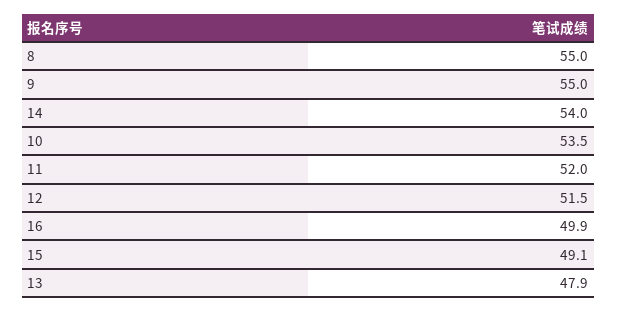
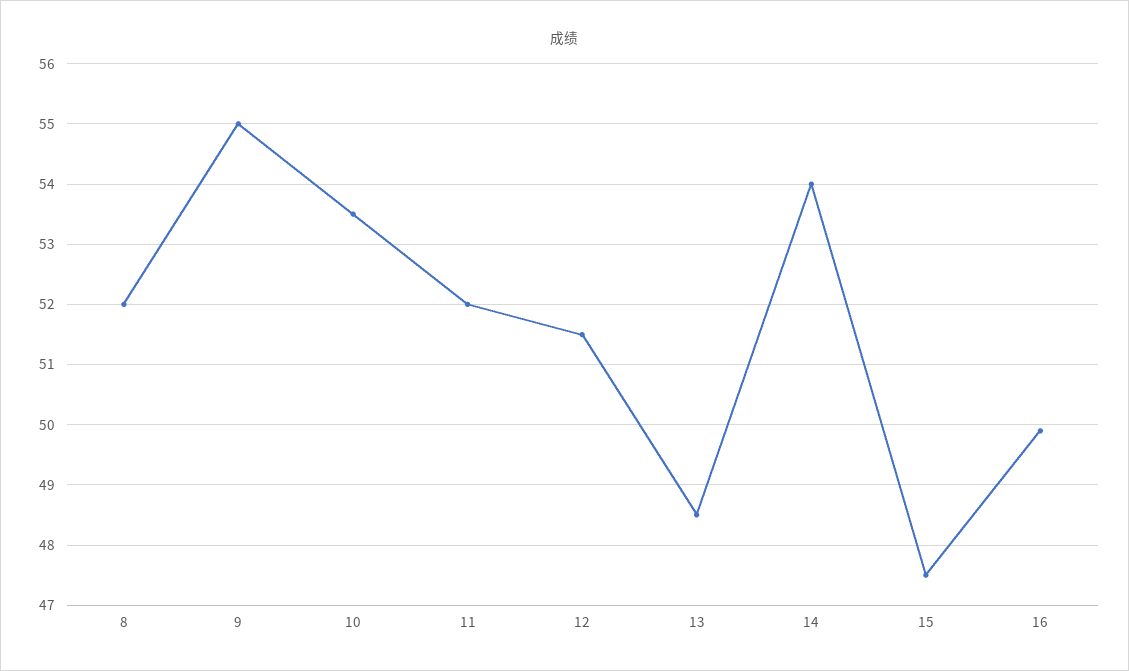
  {
-   "8": 55,
+   "8": 52,
    "9": 55,
    "14": 54,
    "10": 53.5,
    "11": 52,
    "12": 51.5,
    "16": 49.9,
-   "15": 49.1,
+   "15": 47.5,
-   "13": 47.9
+   "13": 48.5
  }

